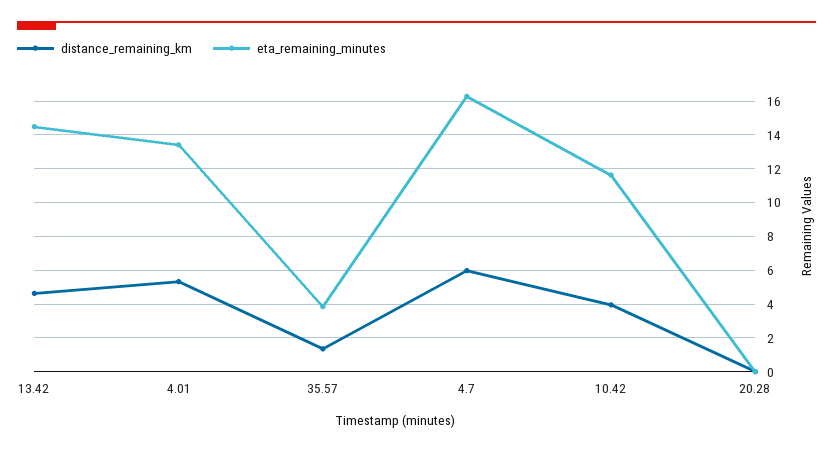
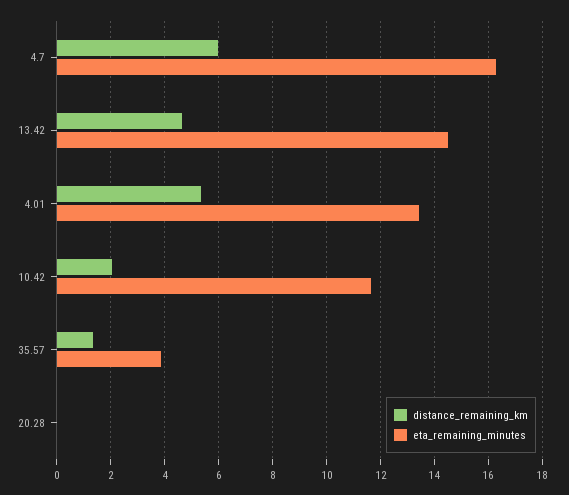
  {
    "distance_remaining_km": {
      "13.42": 4.75,
      "4.01": 5.25,
      "35.57": 1.25,
      "4.7": 6,
-     "10.42": 4,
+     "10.42": 2,
      "20.28": 0
    },
    "eta_remaining_minutes": {
      "13.42": 14.5,
      "4.01": 13.5,
      "35.57": 3.75,
      "4.7": 16.25,
      "10.42": 11.75,
      "20.28": 0
    }
  }

